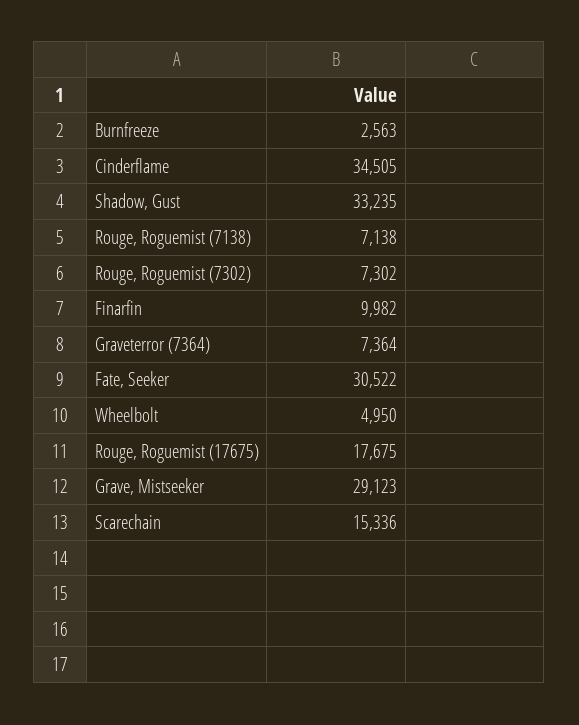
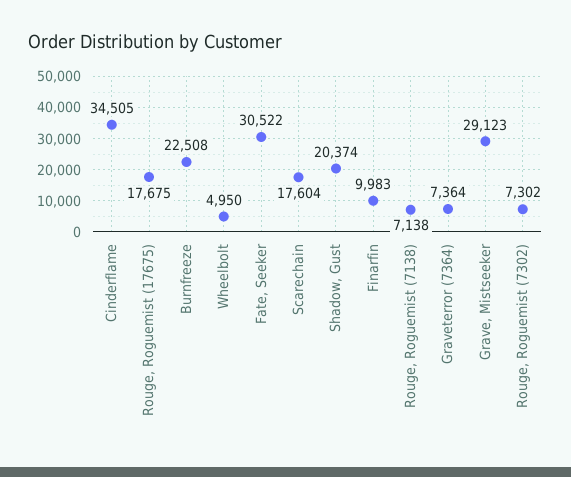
  {
-   "Burnfreeze": 2563,
+   "Burnfreeze": 22508,
    "Cinderflame": 34505,
-   "Shadow, Gust": 33235,
+   "Shadow, Gust": 20374,
    "Rouge, Roguemist (7138)": 7138,
    "Rouge, Roguemist (7302)": 7302,
-   "Finarfin": 9982,
+   "Finarfin": 9983,
    "Graveterror (7364)": 7364,
    "Fate, Seeker": 30522,
    "Wheelbolt": 4950,
    "Rouge, Roguemist (17675)": 17675,
    "Grave, Mistseeker": 29123,
-   "Scarechain": 15336
+   "Scarechain": 17604
  }

